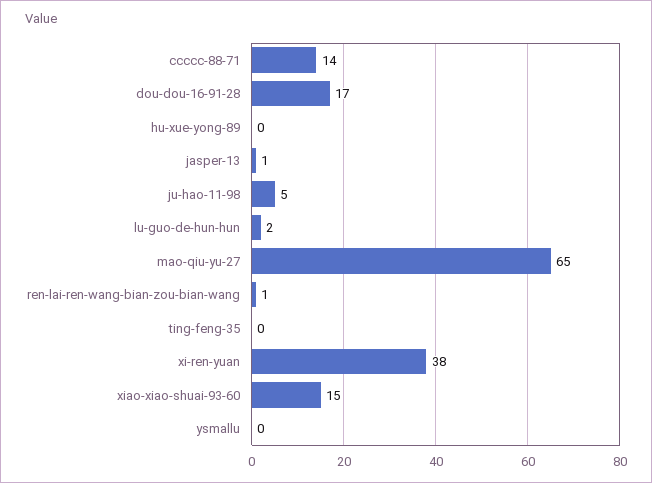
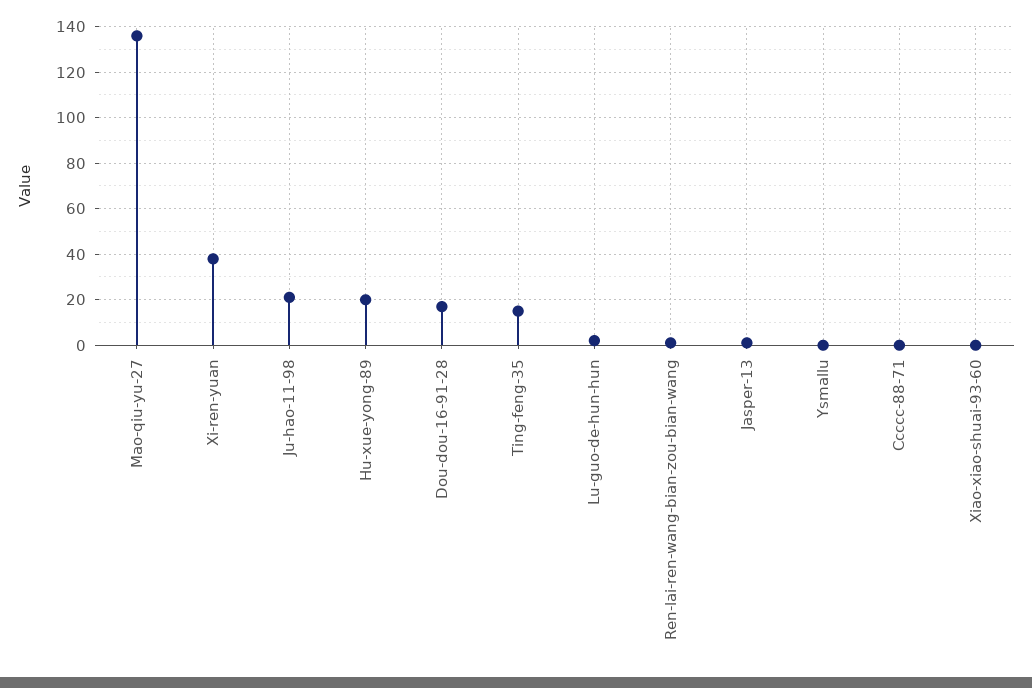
  {
-   "ccccc-88-71": 14,
+   "ccccc-88-71": 0,
    "dou-dou-16-91-28": 17,
-   "hu-xue-yong-89": 0,
+   "hu-xue-yong-89": 20,
    "jasper-13": 1,
-   "ju-hao-11-98": 5,
+   "ju-hao-11-98": 20,
    "lu-guo-de-hun-hun": 2,
-   "mao-qiu-yu-27": 65,
+   "mao-qiu-yu-27": 135,
    "ren-lai-ren-wang-bian-zou-bian-wang": 1,
-   "ting-feng-35": 0,
+   "ting-feng-35": 15,
    "xi-ren-yuan": 38,
-   "xiao-xiao-shuai-93-60": 15,
+   "xiao-xiao-shuai-93-60": 0,
    "ysmallu": 0
  }

